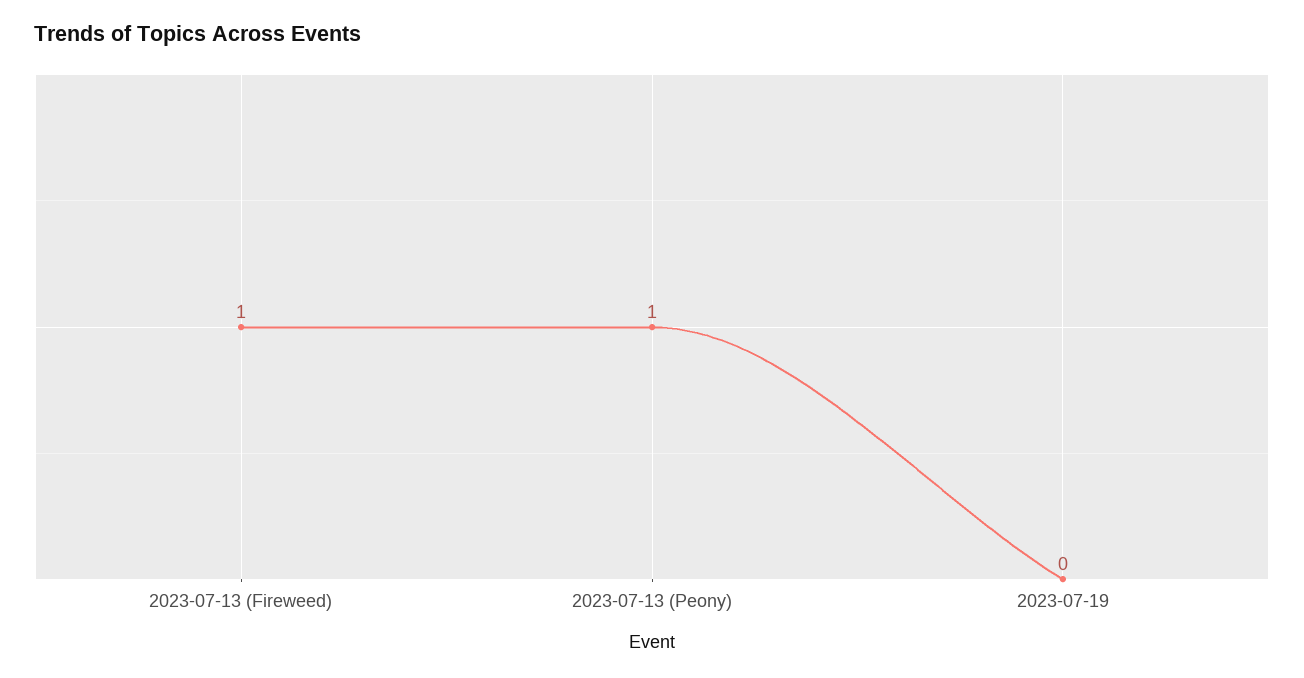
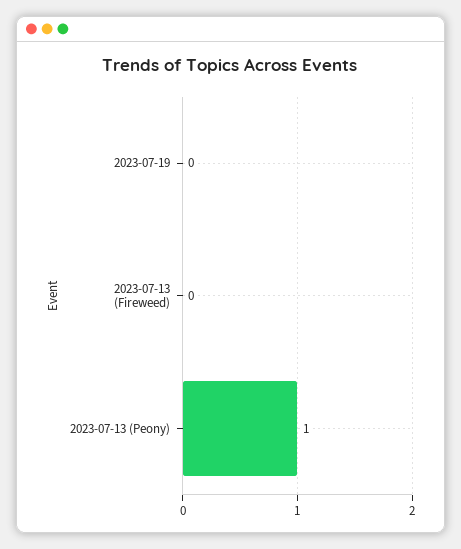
  {
-   "2023-07-13 (Fireweed)": 1,
+   "2023-07-13 (Fireweed)": 0,
    "2023-07-13 (Peony)": 1,
    "2023-07-19": 0
  }

